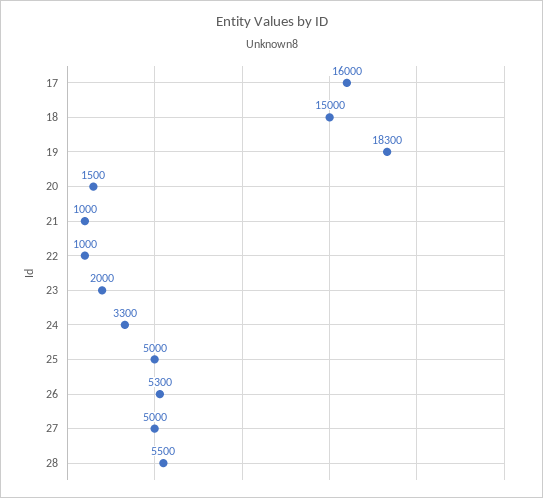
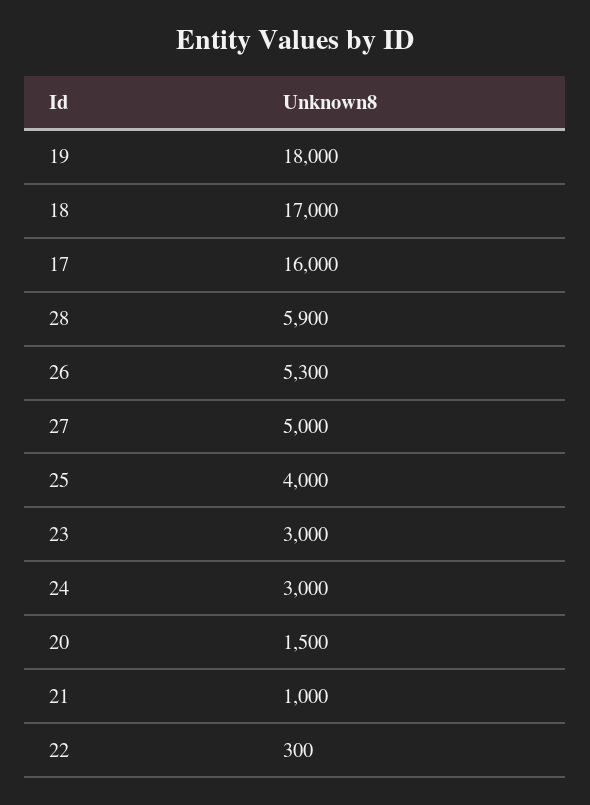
  {
    "17": 16000,
-   "18": 15000,
+   "18": 17000,
-   "19": 18300,
+   "19": 18000,
    "20": 1500,
    "21": 1000,
-   "22": 1000,
+   "22": 300,
-   "23": 2000,
+   "23": 3000,
-   "24": 3300,
+   "24": 3000,
-   "25": 5000,
+   "25": 4000,
    "26": 5300,
    "27": 5000,
-   "28": 5500
+   "28": 5900
  }

